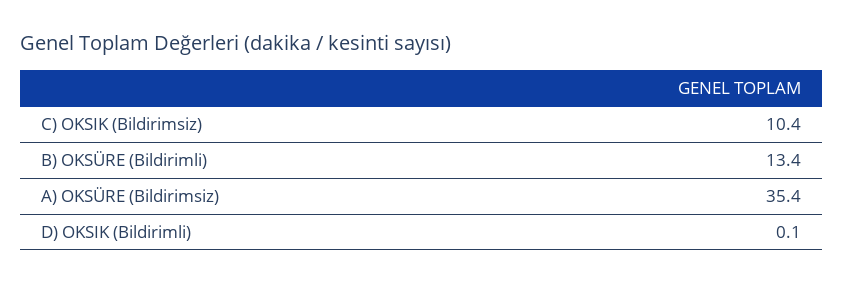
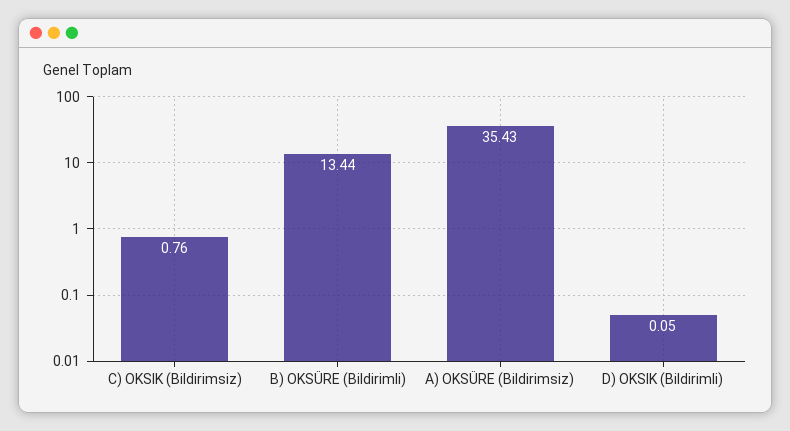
  {
-   "C) OKSIK (Bildirimsiz)": 10.4,
+   "C) OKSIK (Bildirimsiz)": 0.76,
    "B) OKSÜRE (Bildirimli)": 13.44,
    "A) OKSÜRE (Bildirimsiz)": 35.43,
    "D) OKSIK (Bildirimli)": 0.05
  }

